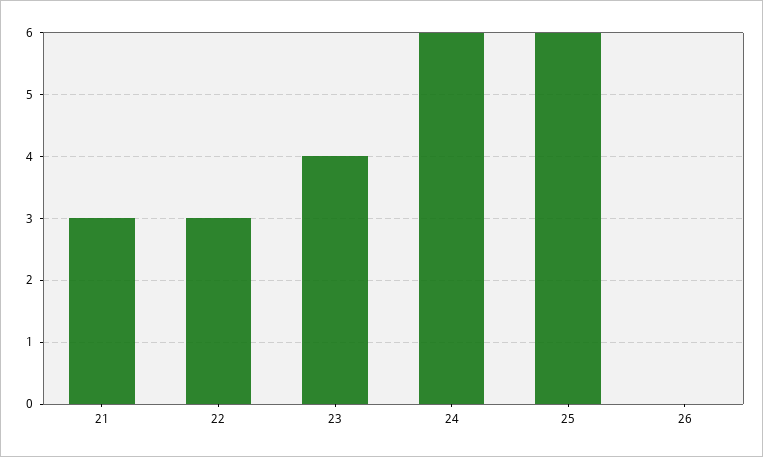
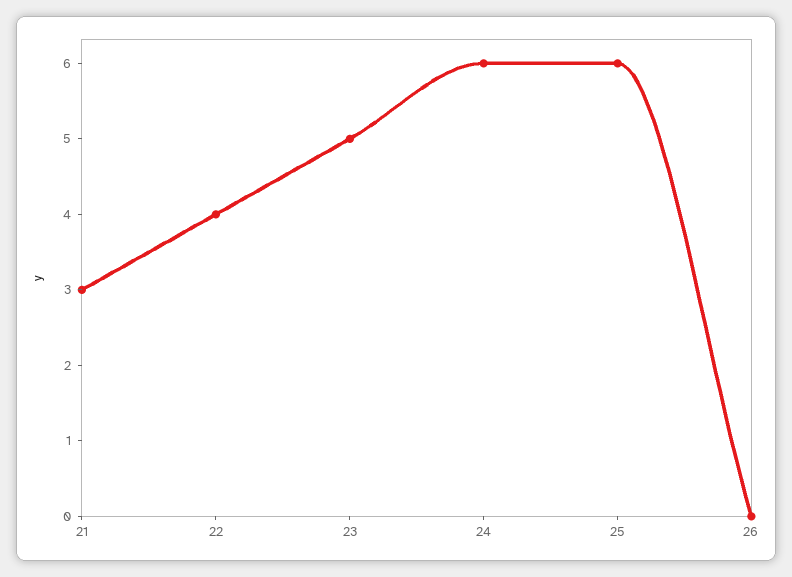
  {
    "21": 3,
-   "22": 3,
+   "22": 4,
-   "23": 4,
+   "23": 5,
    "24": 6,
    "25": 6,
    "26": 0
  }

